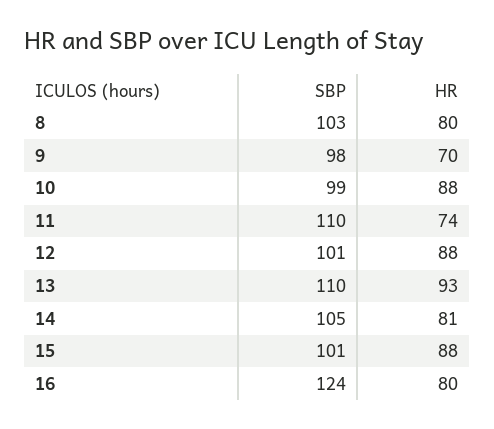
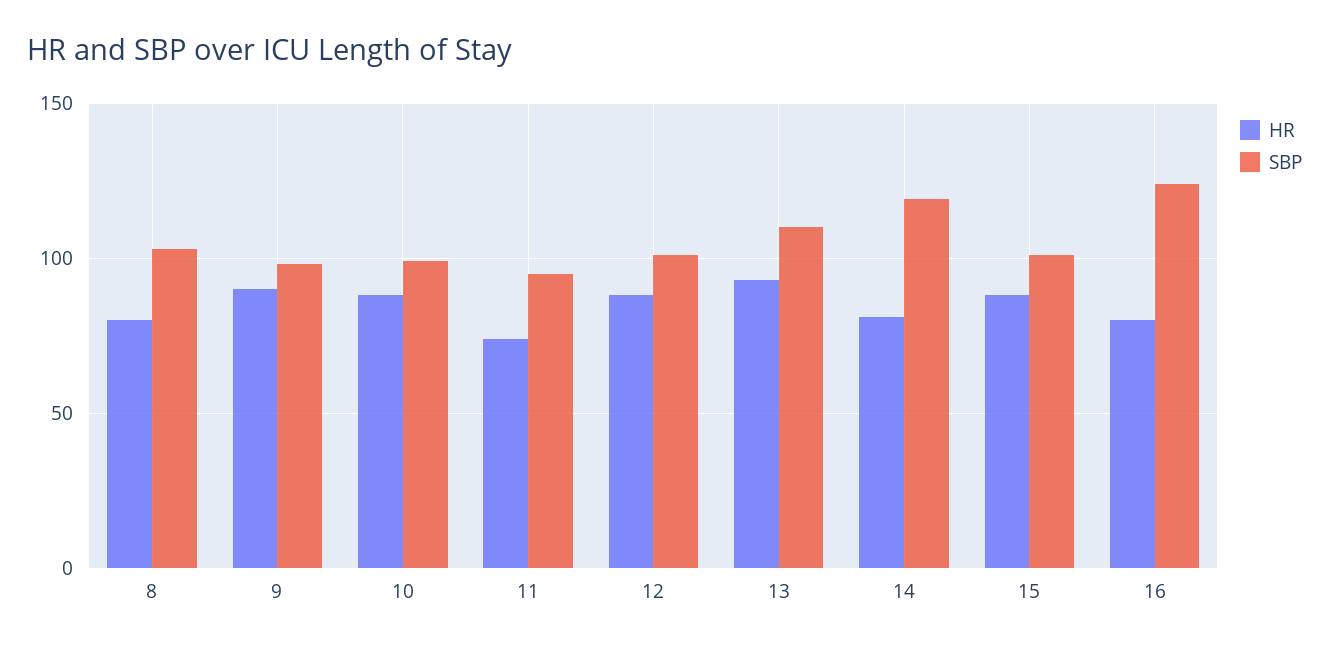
  {
    "SBP": {
      "8": 103,
      "9": 98,
      "10": 99,
-     "11": 110,
+     "11": 95,
      "12": 101,
      "13": 110,
-     "14": 105,
+     "14": 120,
      "15": 101,
      "16": 124
    },
    "HR": {
      "8": 80,
-     "9": 70,
+     "9": 90,
      "10": 88,
      "11": 74,
      "12": 88,
      "13": 93,
      "14": 81,
      "15": 88,
      "16": 80
    }
  }

